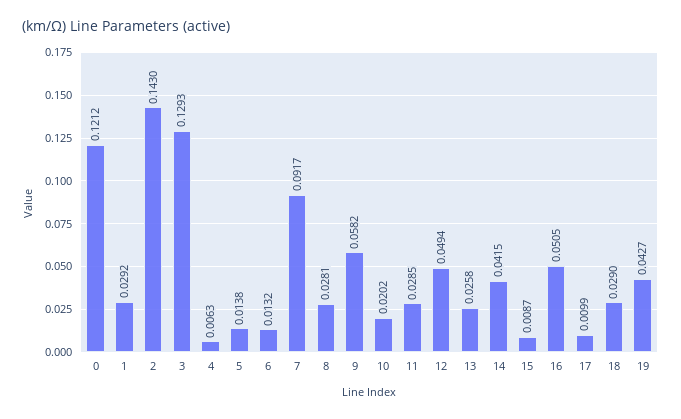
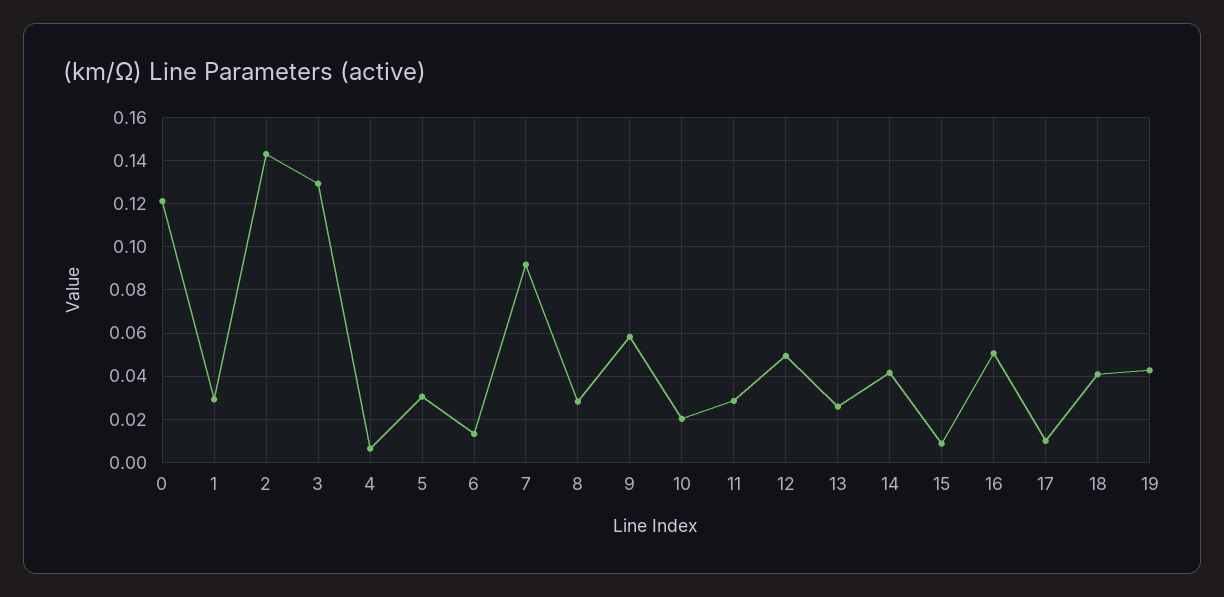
  {
    "0": 0.1212,
    "1": 0.0292,
    "2": 0.143,
    "3": 0.1293,
    "4": 0.0063,
-   "5": 0.0138,
+   "5": 0.03,
    "6": 0.0132,
    "7": 0.0917,
    "8": 0.0281,
    "9": 0.0582,
    "10": 0.0202,
    "11": 0.0285,
    "12": 0.0494,
    "13": 0.0258,
    "14": 0.0415,
    "15": 0.0087,
    "16": 0.0505,
    "17": 0.0099,
-   "18": 0.029,
+   "18": 0.04,
    "19": 0.0427
  }

